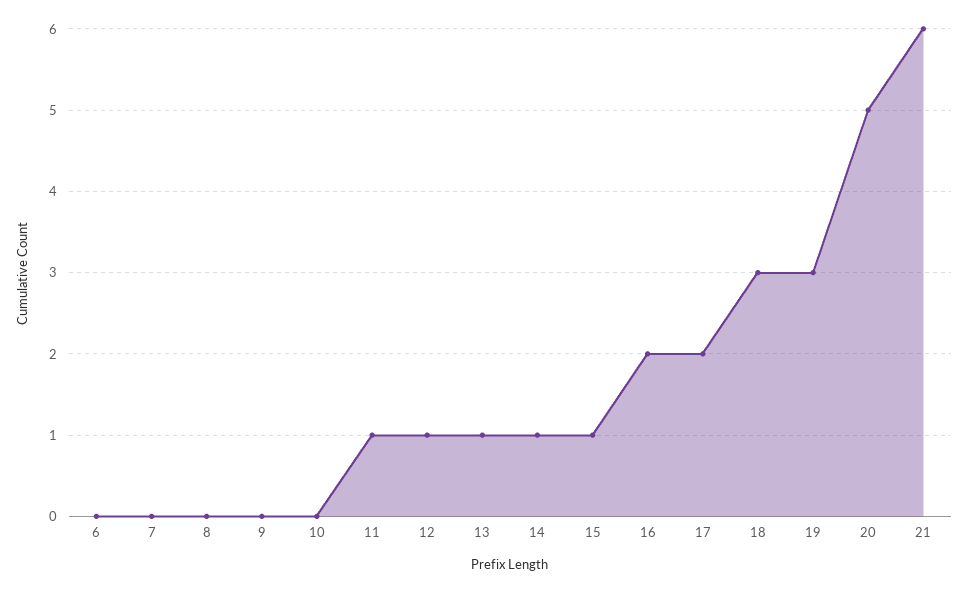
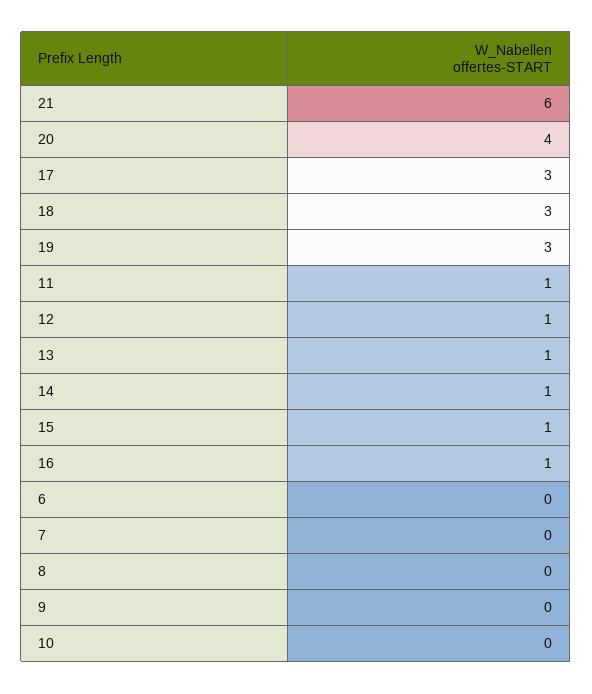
  {
    "6": 0,
    "7": 0,
    "8": 0,
    "9": 0,
    "10": 0,
    "11": 1,
    "12": 1,
    "13": 1,
    "14": 1,
    "15": 1,
-   "16": 2,
+   "16": 1,
-   "17": 2,
+   "17": 3,
    "18": 3,
    "19": 3,
-   "20": 5,
+   "20": 4,
    "21": 6
  }

